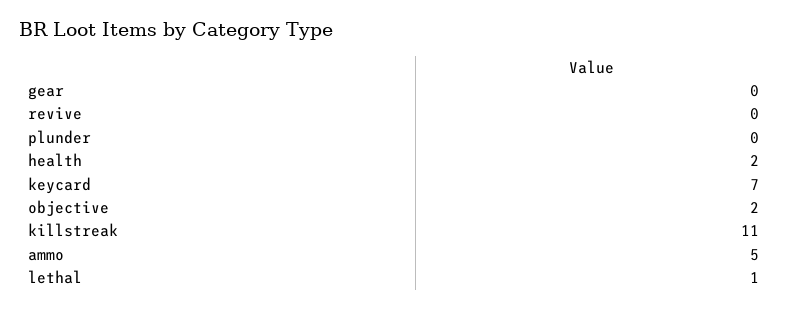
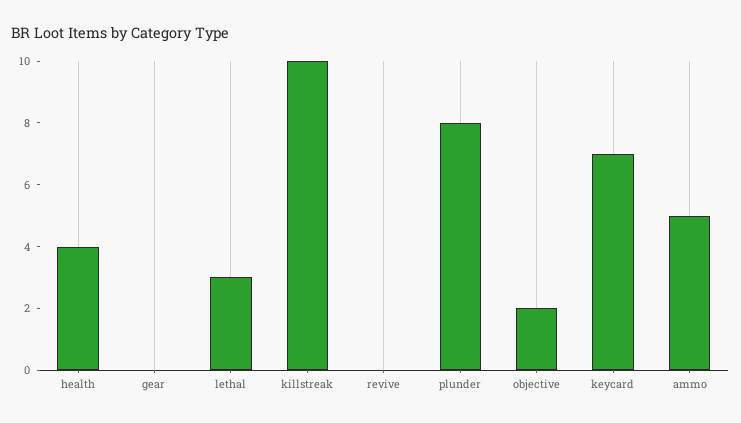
  {
    "gear": 0,
    "revive": 0,
-   "plunder": 0,
+   "plunder": 8,
-   "health": 2,
+   "health": 4,
    "keycard": 7,
    "objective": 2,
-   "killstreak": 11,
+   "killstreak": 10,
    "ammo": 5,
-   "lethal": 1
+   "lethal": 3
  }

